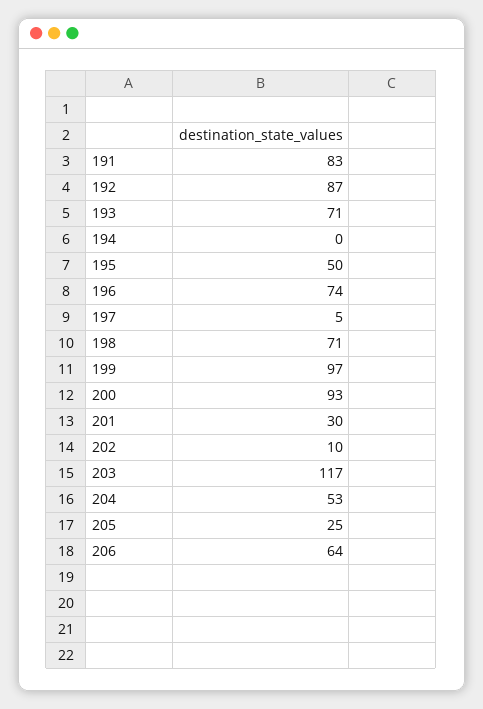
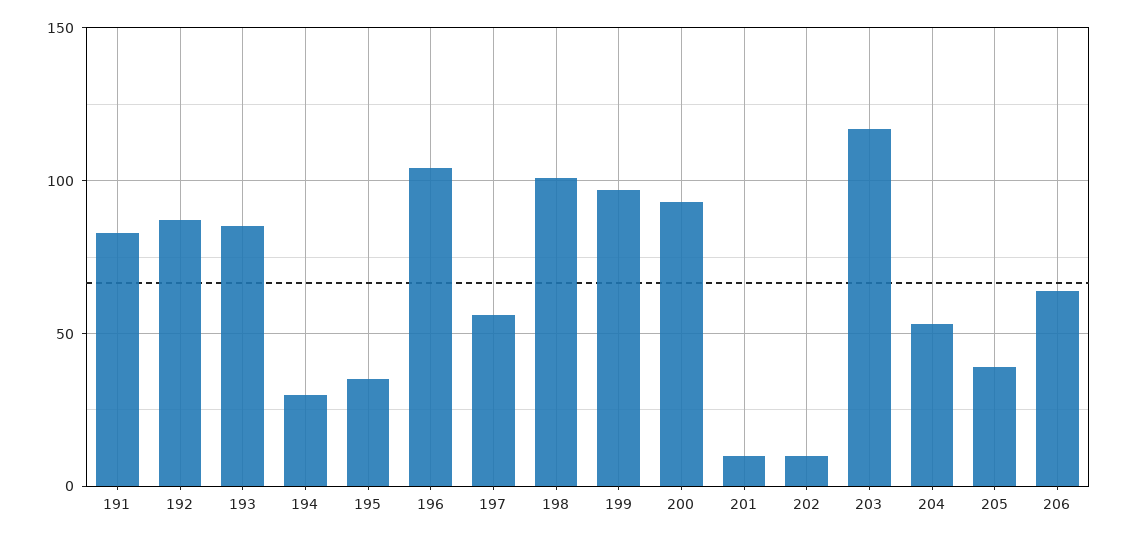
  {
    "191": 83,
    "192": 87,
-   "193": 71,
+   "193": 85,
-   "194": 0,
+   "194": 30,
-   "195": 50,
+   "195": 35,
-   "196": 74,
+   "196": 105,
-   "197": 5,
+   "197": 55,
-   "198": 71,
+   "198": 100,
    "199": 97,
    "200": 93,
-   "201": 30,
+   "201": 10,
    "202": 10,
    "203": 117,
    "204": 53,
-   "205": 25,
+   "205": 40,
    "206": 64
  }

